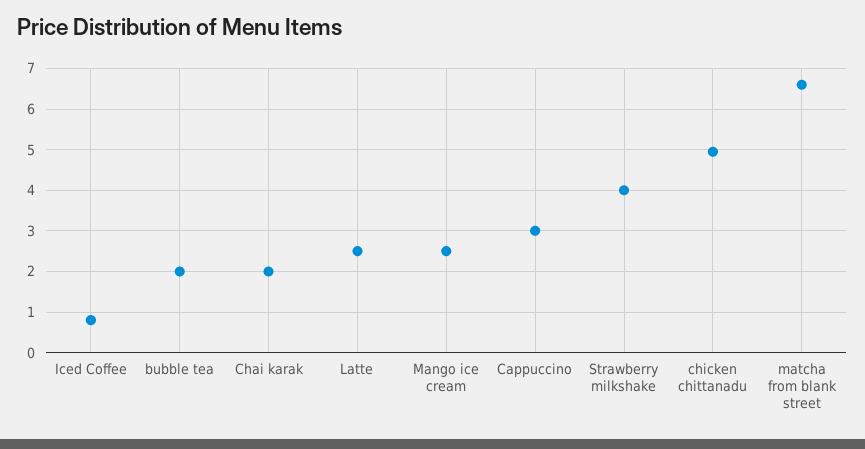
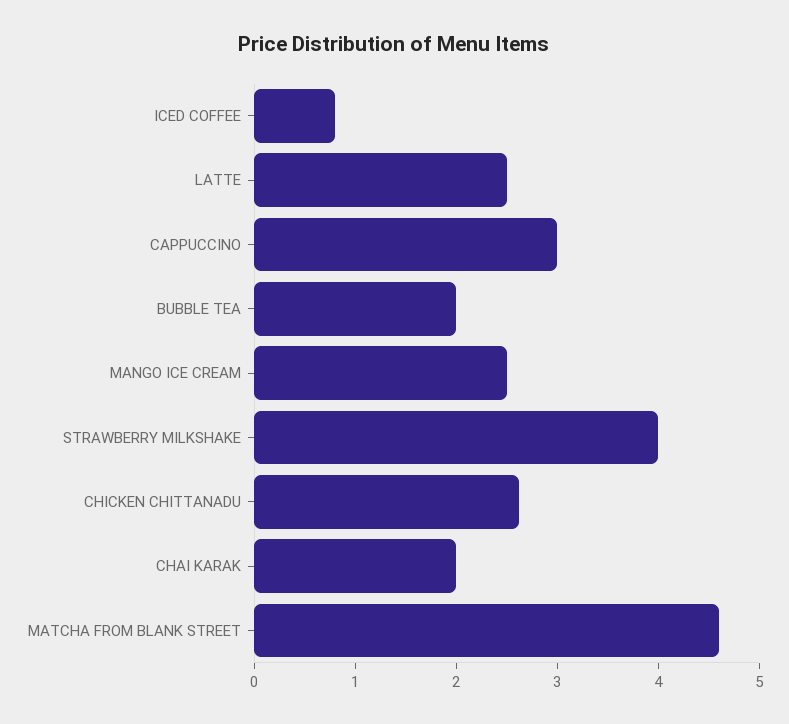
  {
    "Iced Coffee": 0.8,
    "bubble tea": 2,
    "Chai karak": 2,
    "Latte": 2.6,
    "Mango ice cream": 2.6,
    "Cappuccino": 3,
    "Strawberry milkshake": 4,
-   "chicken chittanadu": 5,
+   "chicken chittanadu": 2.6,
-   "matcha from blank street": 6.6
+   "matcha from blank street": 4.6
  }

